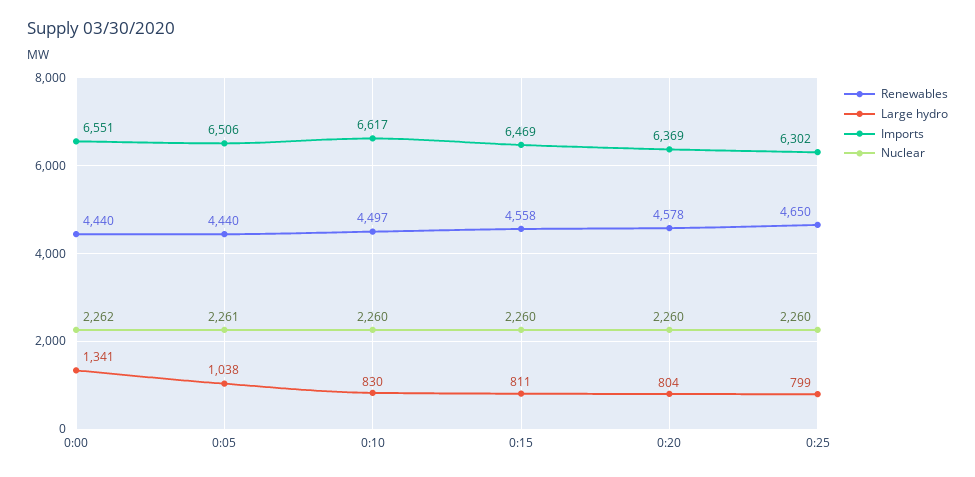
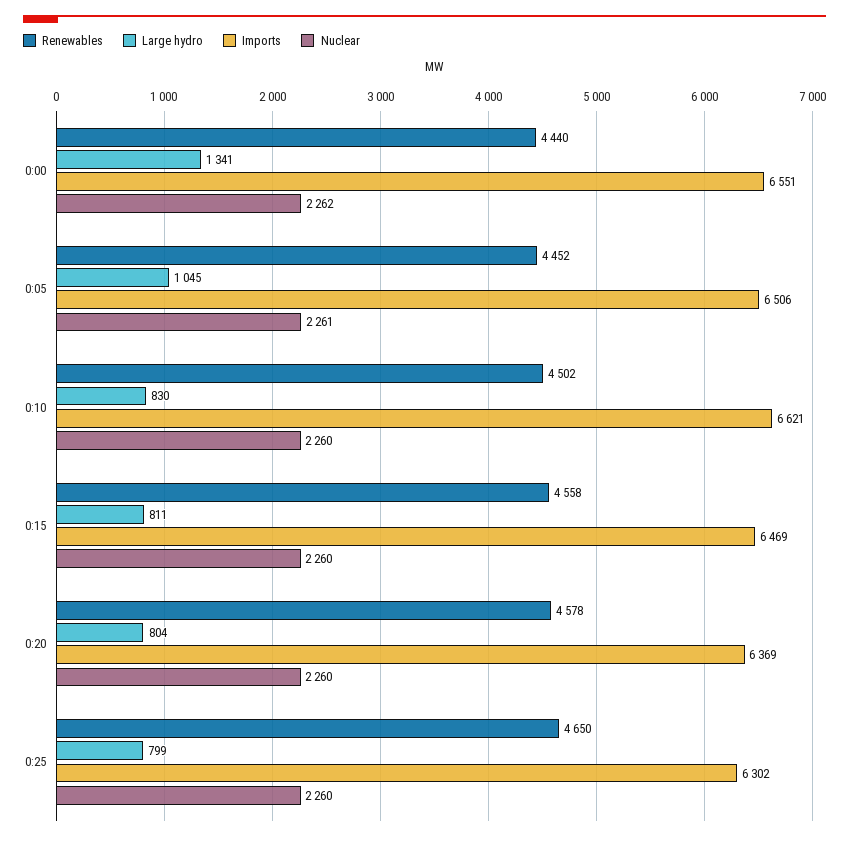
  {
    "Renewables": {
      "0:00": 4440,
-     "0:05": 4440,
+     "0:05": 4452,
-     "0:10": 4497,
+     "0:10": 4502,
      "0:15": 4558,
      "0:20": 4578,
      "0:25": 4650
    },
    "Large hydro": {
      "0:00": 1341,
-     "0:05": 1038,
+     "0:05": 1045,
      "0:10": 830,
      "0:15": 811,
      "0:20": 804,
      "0:25": 799
    },
    "Imports": {
      "0:00": 6551,
      "0:05": 6506,
-     "0:10": 6617,
+     "0:10": 6621,
      "0:15": 6469,
      "0:20": 6369,
      "0:25": 6302
    },
    "Nuclear": {
      "0:00": 2262,
      "0:05": 2261,
      "0:10": 2260,
      "0:15": 2260,
      "0:20": 2260,
      "0:25": 2260
    }
  }

